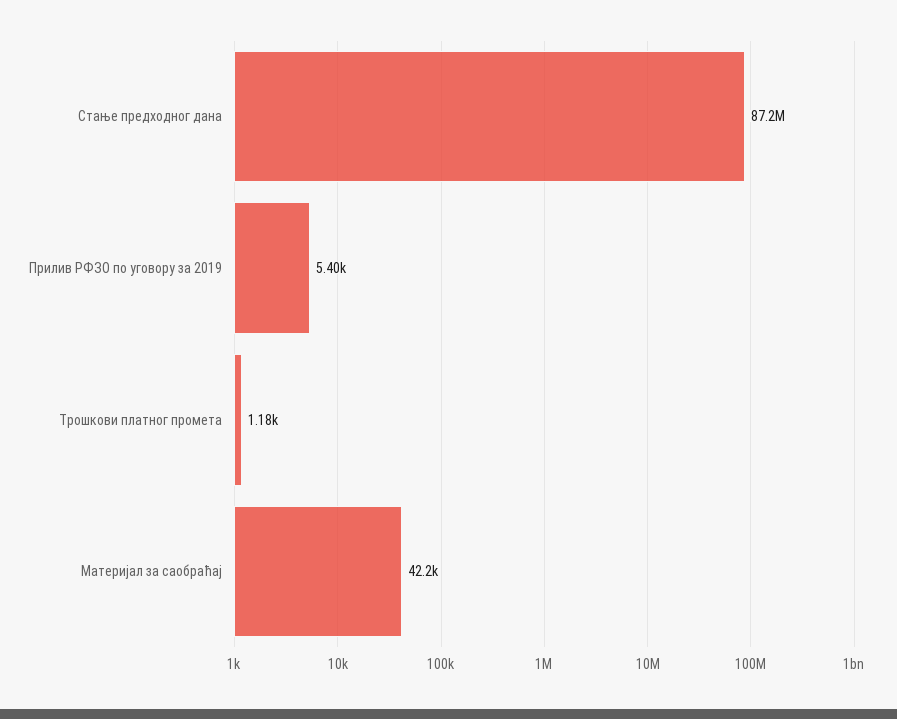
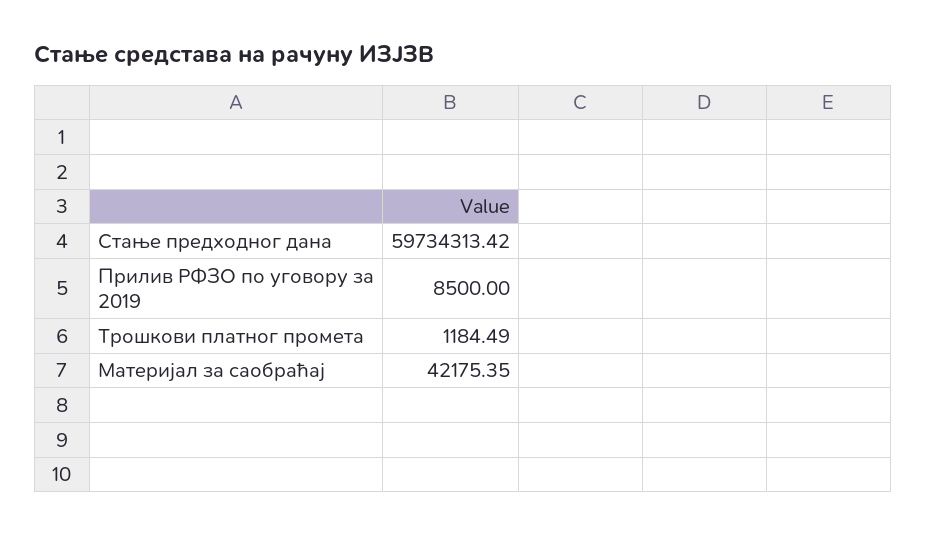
  {
-   "Стање предходног дана": 87200000,
+   "Стање предходног дана": 59734313.42,
-   "Прилив РФЗО по уговору за 2019": 5400,
+   "Прилив РФЗО по уговору за 2019": 8500,
    "Трошкови платног промета": 1184.49,
    "Материјал за саобраћај": 42175.35
  }

